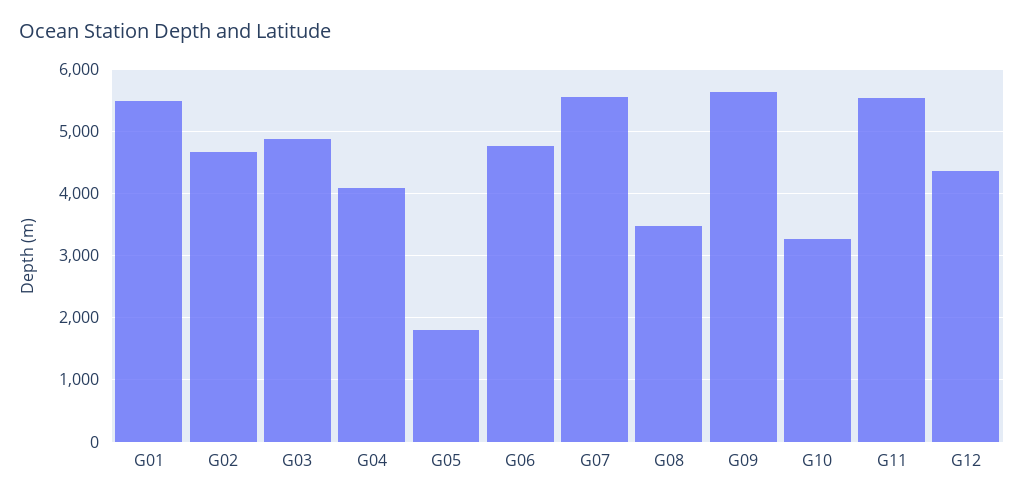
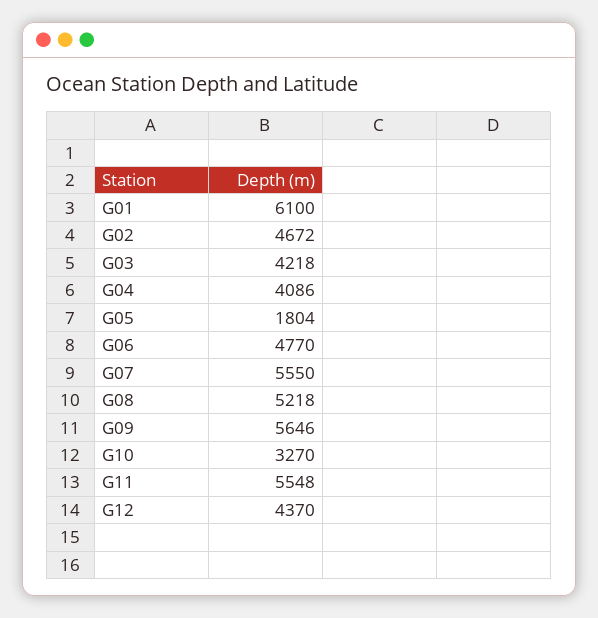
  {
-   "G01": 5500,
+   "G01": 6100,
    "G02": 4672,
-   "G03": 4900,
+   "G03": 4218,
    "G04": 4086,
    "G05": 1804,
    "G06": 4770,
    "G07": 5550,
-   "G08": 3500,
+   "G08": 5218,
    "G09": 5646,
    "G10": 3270,
    "G11": 5548,
    "G12": 4370
  }

